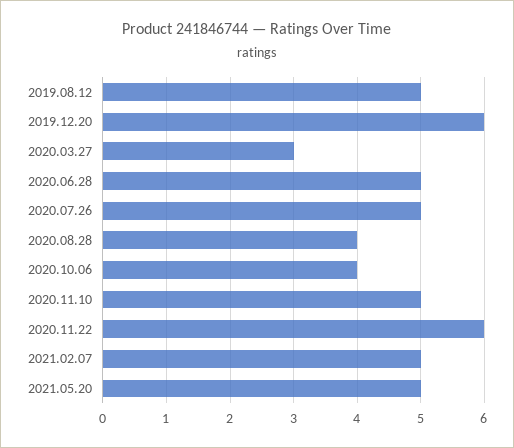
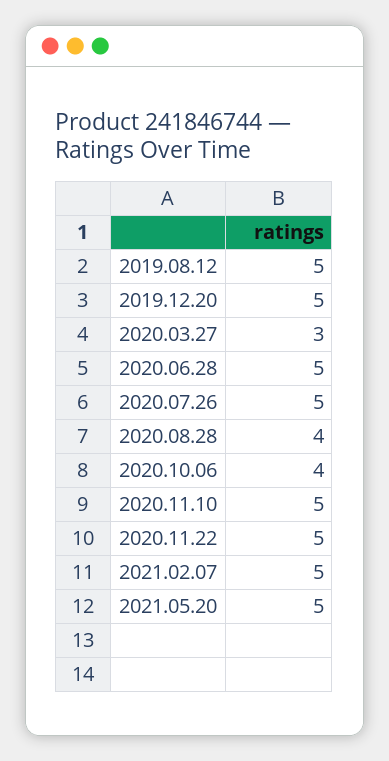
  {
    "2019.08.12": 5,
-   "2019.12.20": 6,
+   "2019.12.20": 5,
    "2020.03.27": 3,
    "2020.06.28": 5,
    "2020.07.26": 5,
    "2020.08.28": 4,
    "2020.10.06": 4,
    "2020.11.10": 5,
-   "2020.11.22": 6,
+   "2020.11.22": 5,
    "2021.02.07": 5,
    "2021.05.20": 5
  }

